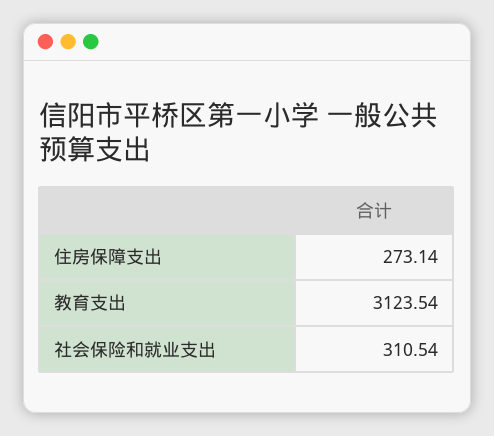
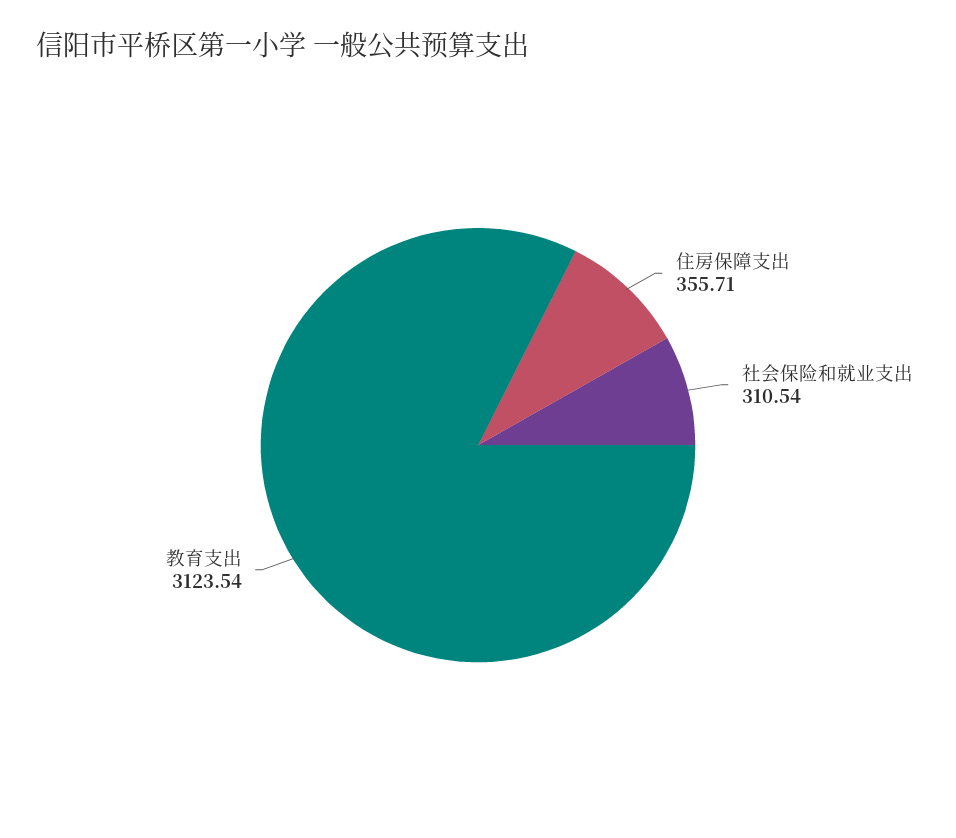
  {
-   "住房保障支出": 273.14,
+   "住房保障支出": 355.71,
    "教育支出": 3123.54,
    "社会保险和就业支出": 310.54
  }

